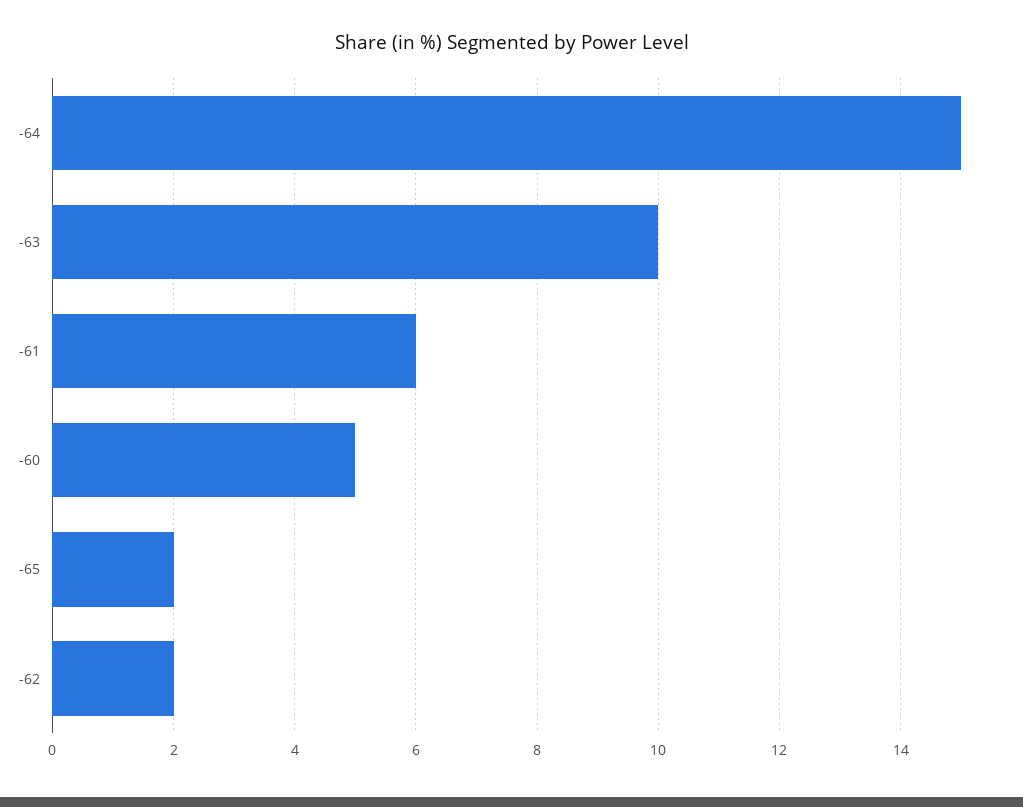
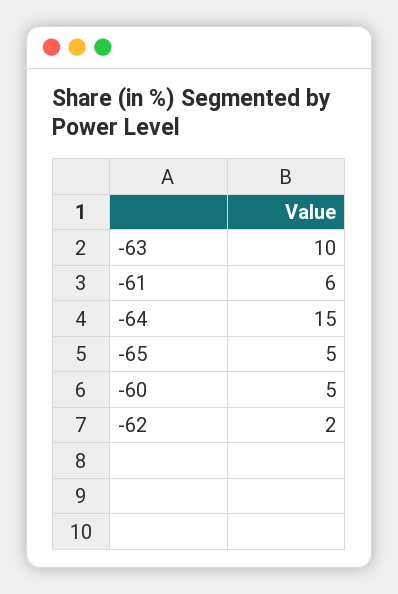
  {
    "-64": 15,
    "-63": 10,
    "-61": 6,
    "-60": 5,
-   "-65": 2,
+   "-65": 5,
    "-62": 2
  }

